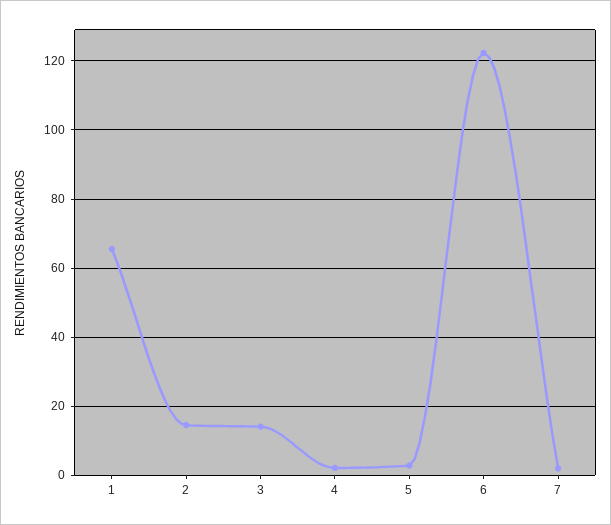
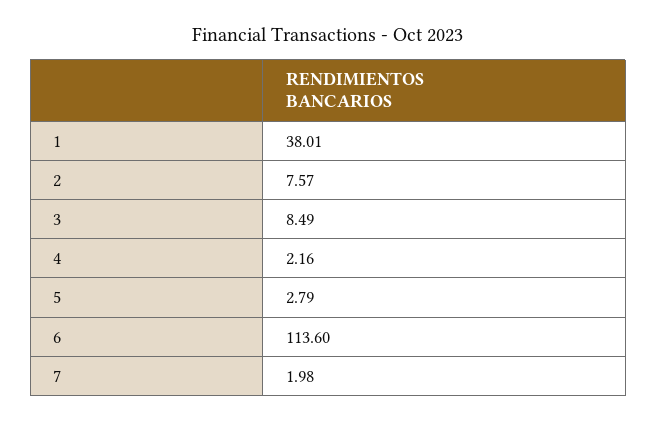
  {
-   "1": 66,
+   "1": 38.01,
-   "2": 14,
+   "2": 7.57,
-   "3": 14,
+   "3": 8.49,
    "4": 2.16,
    "5": 2.79,
-   "6": 122,
+   "6": 113.6,
    "7": 1.98
  }

